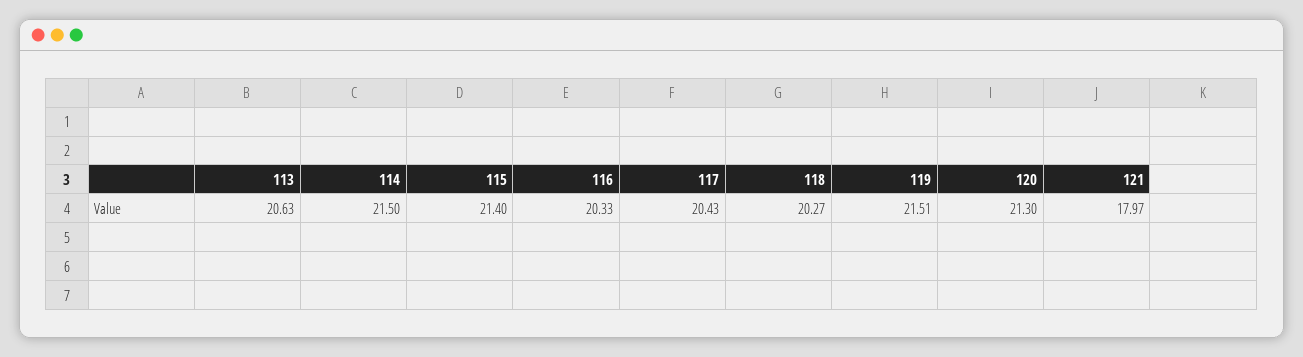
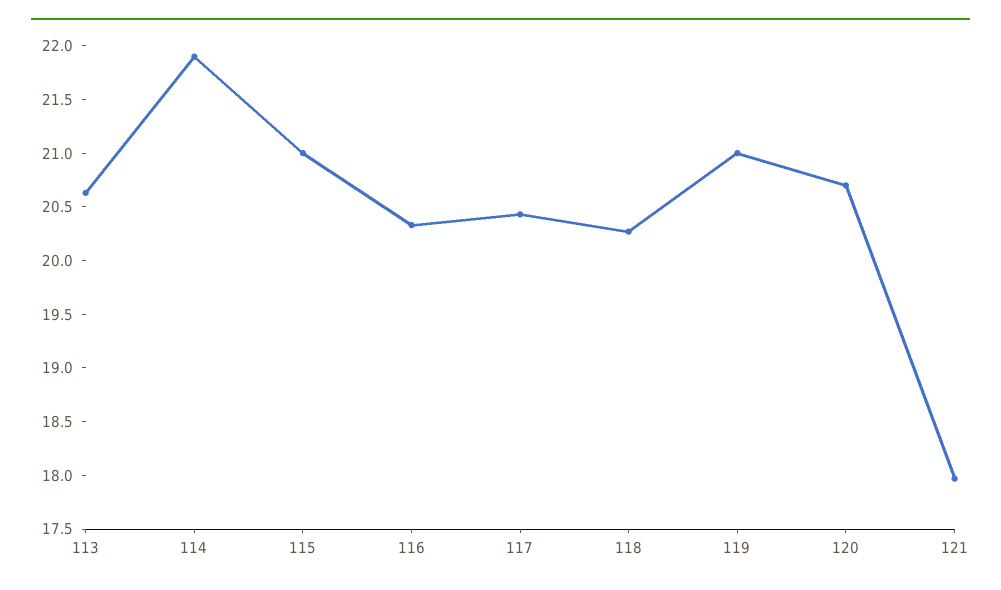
  {
    "113": 20.63,
-   "114": 21.5,
+   "114": 21.9,
-   "115": 21.4,
+   "115": 21,
    "116": 20.33,
    "117": 20.43,
    "118": 20.27,
-   "119": 21.51,
+   "119": 21,
-   "120": 21.3,
+   "120": 20.7,
    "121": 17.97
  }

